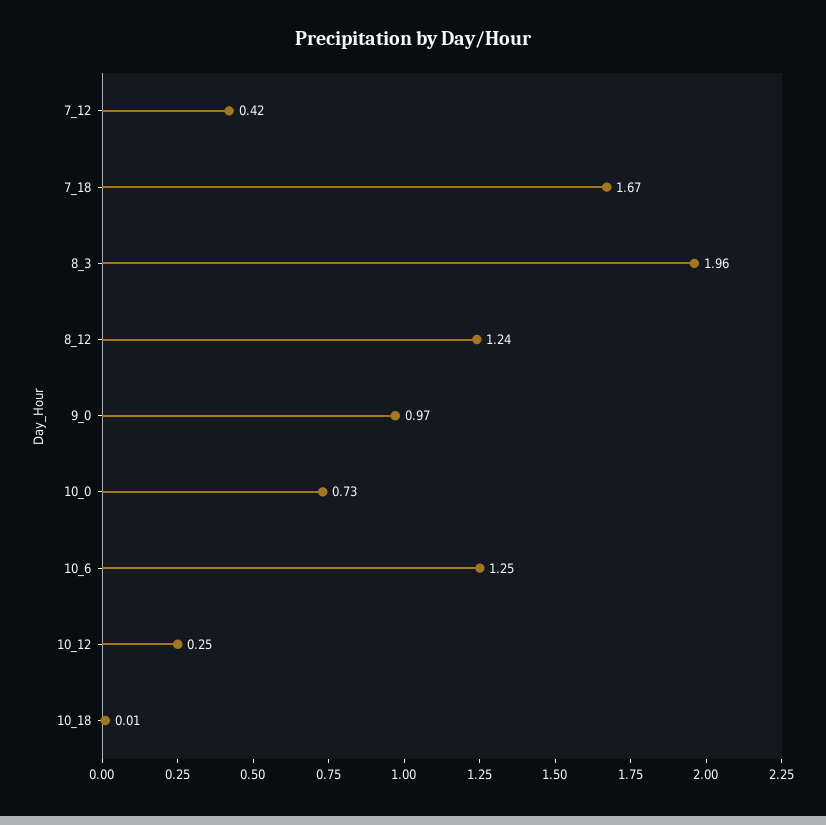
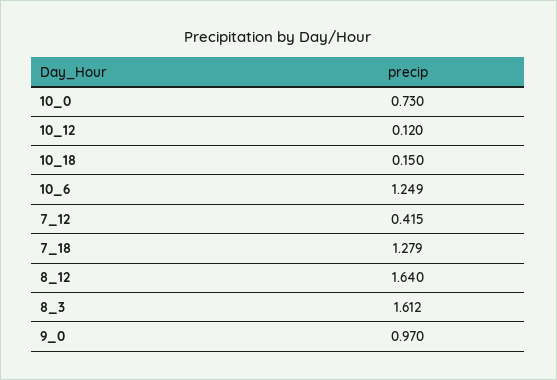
  {
    "7_12": 0.415,
-   "7_18": 1.67,
+   "7_18": 1.279,
-   "8_3": 1.96,
+   "8_3": 1.612,
-   "8_12": 1.24,
+   "8_12": 1.64,
    "9_0": 0.97,
    "10_0": 0.73,
    "10_6": 1.249,
-   "10_12": 0.25,
+   "10_12": 0.12,
-   "10_18": 0.01
+   "10_18": 0.15
  }

